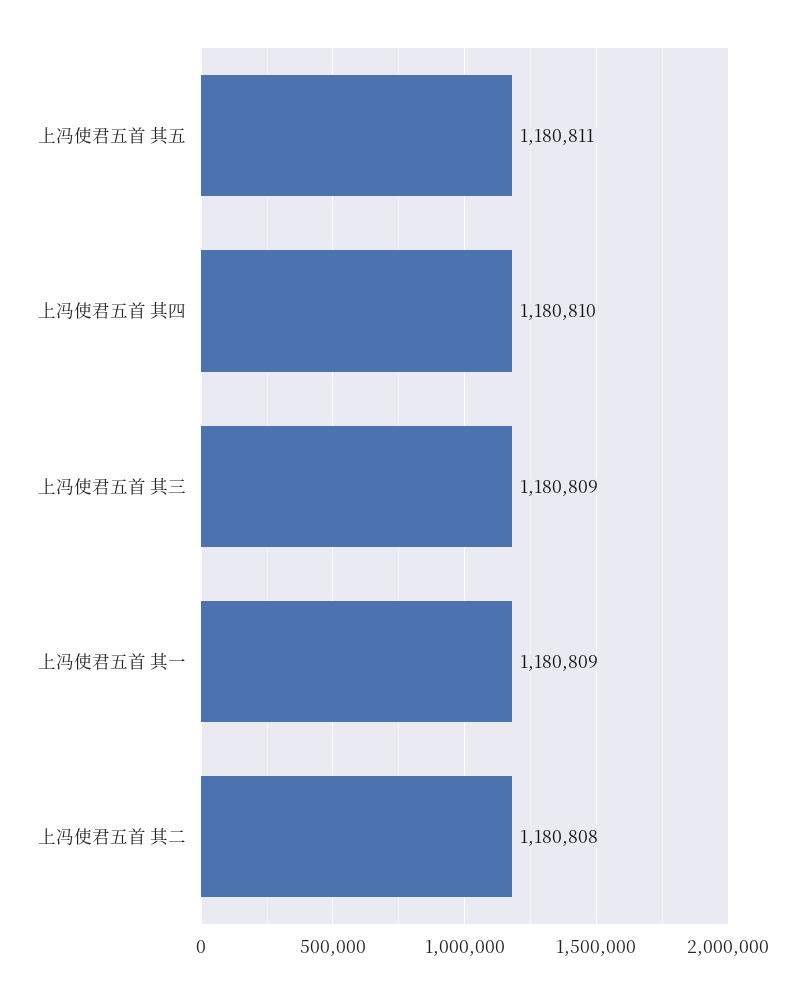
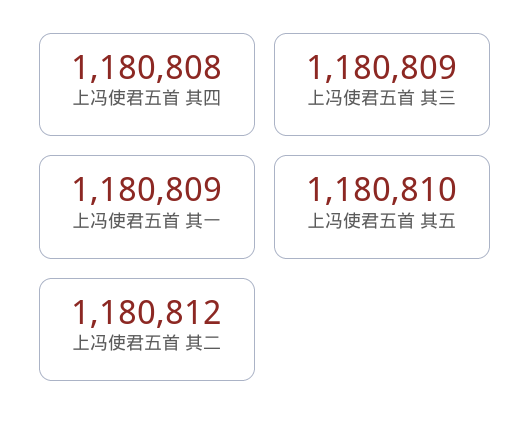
  {
-   "上冯使君五首 其五": 1180811,
+   "上冯使君五首 其五": 1180810,
-   "上冯使君五首 其四": 1180810,
+   "上冯使君五首 其四": 1180808,
    "上冯使君五首 其三": 1180809,
    "上冯使君五首 其一": 1180809,
-   "上冯使君五首 其二": 1180808
+   "上冯使君五首 其二": 1180812
  }

